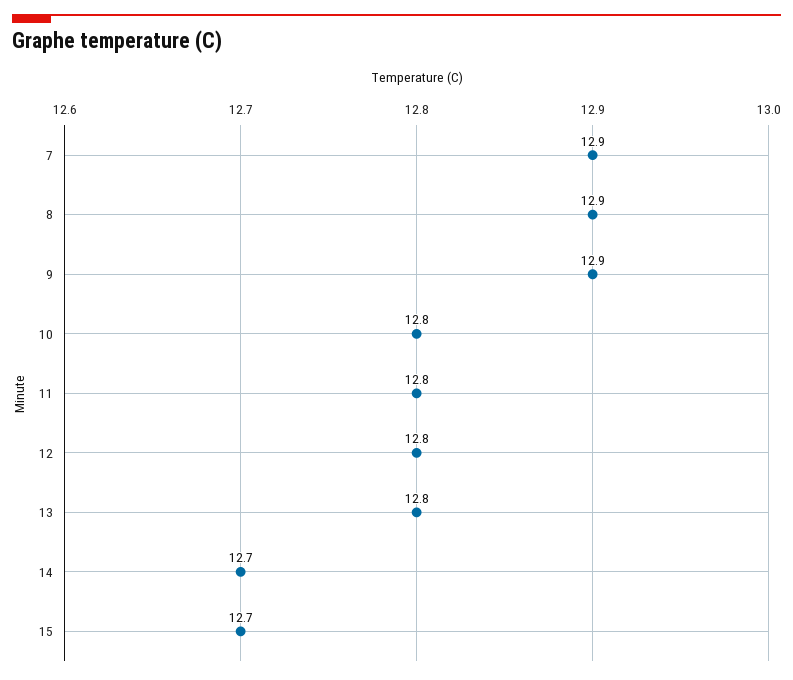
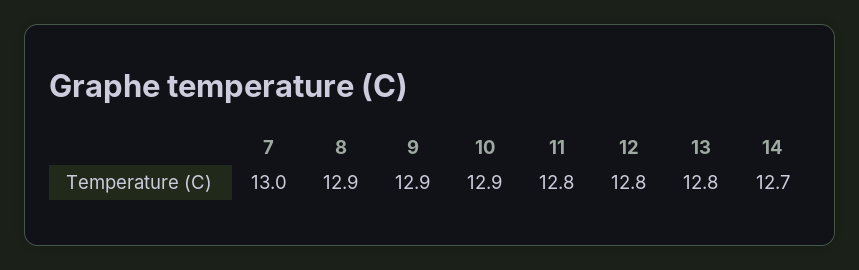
  {
-   "7": 12.9,
+   "7": 13,
    "8": 12.9,
    "9": 12.9,
-   "10": 12.8,
+   "10": 12.9,
    "11": 12.8,
    "12": 12.8,
    "13": 12.8,
-   "14": 12.7,
+   "14": 12.7
-   "15": 12.7
  }

